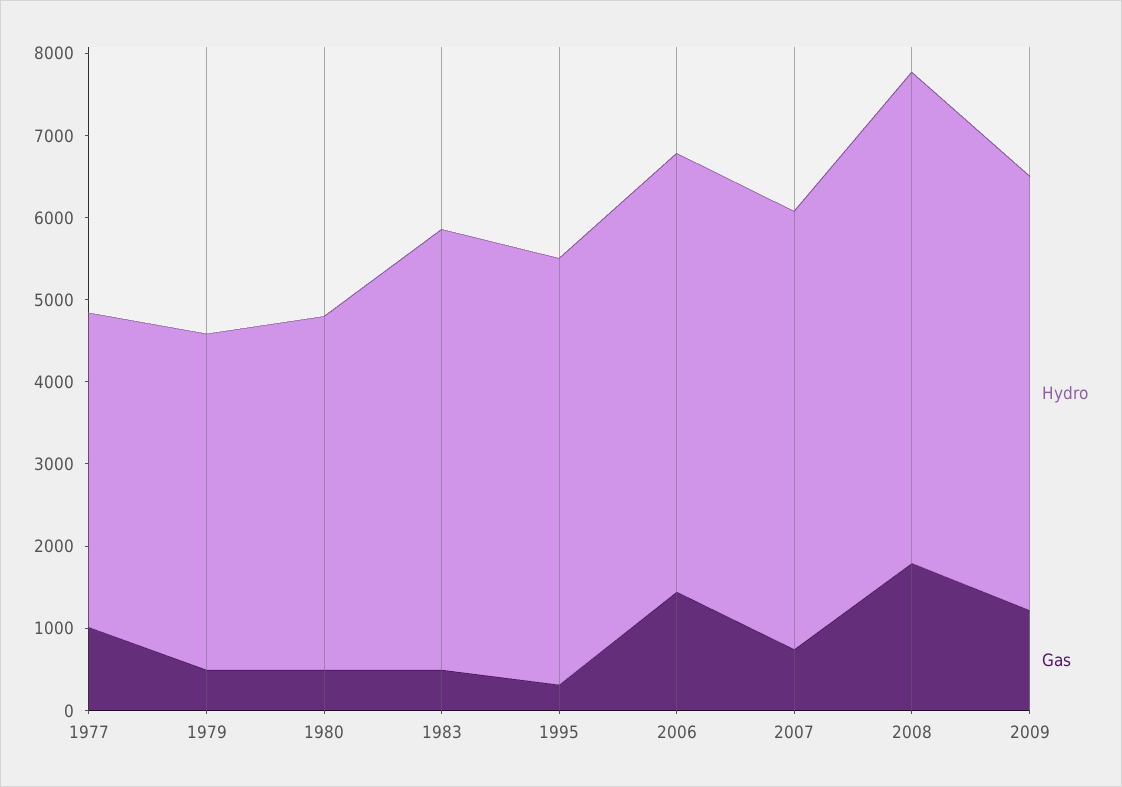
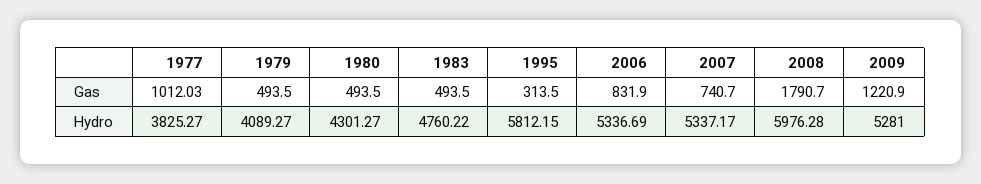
  {
    "Hydro": {
      "1977": 3825.27,
      "1979": 4089.27,
      "1980": 4301.27,
-     "1983": 5400,
+     "1983": 4760.22,
-     "1995": 5200,
+     "1995": 5812.15,
      "2006": 5336.69,
      "2007": 5337.17,
      "2008": 5976.28,
      "2009": 5281
    },
    "Gas": {
      "1977": 1012.03,
      "1979": 493.5,
      "1980": 493.5,
      "1983": 493.5,
      "1995": 313.5,
-     "2006": 1400,
+     "2006": 831.9,
      "2007": 740.7,
      "2008": 1790.7,
      "2009": 1220.9
    }
  }

